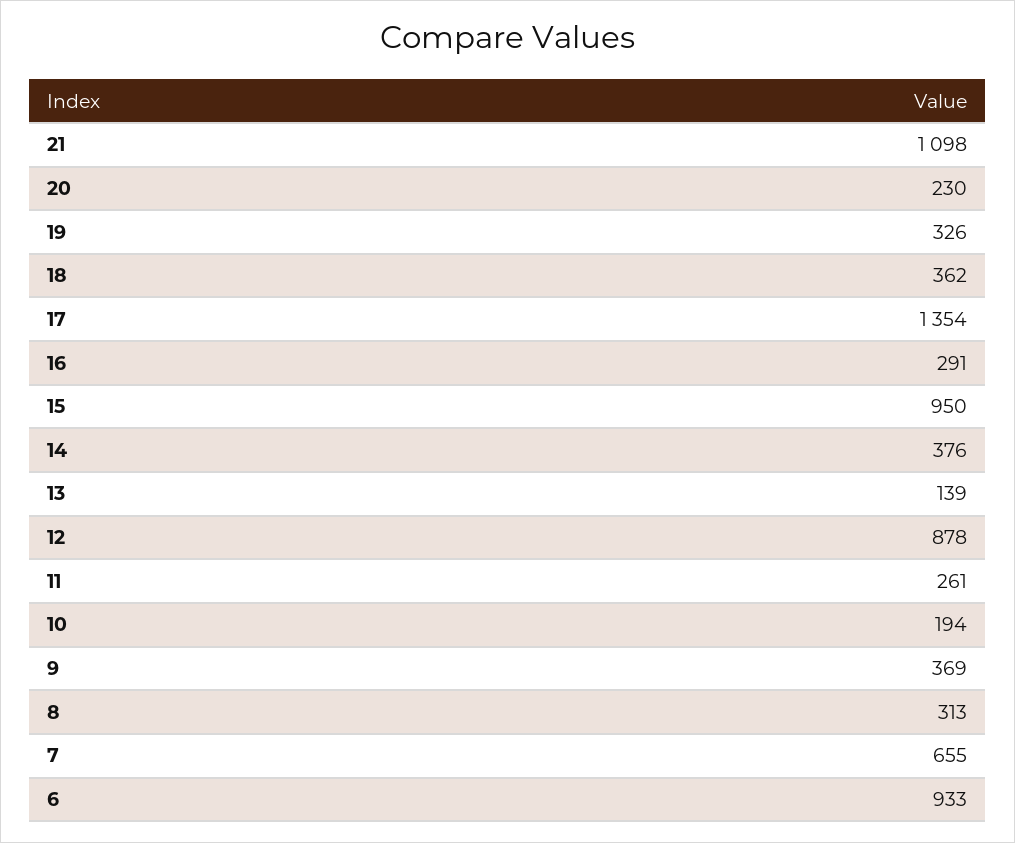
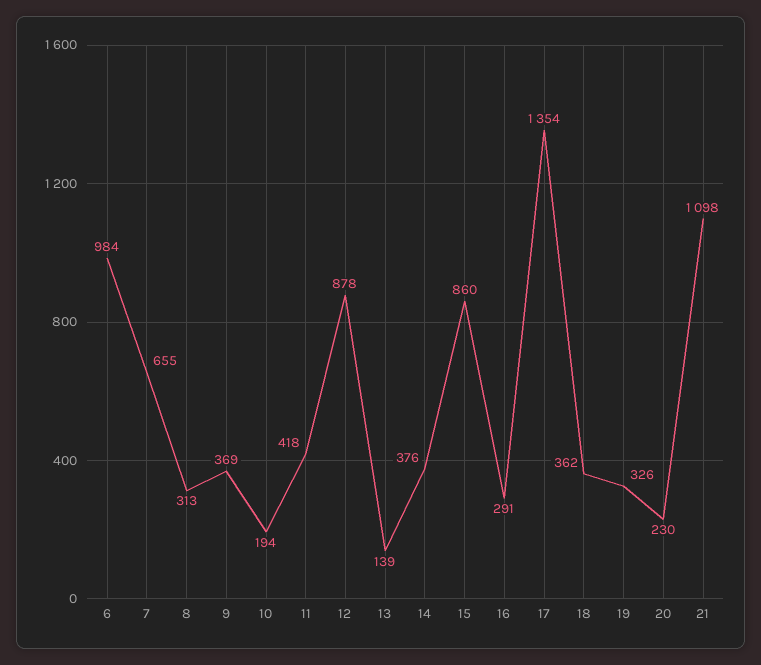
  {
    "21": 1098,
    "20": 230,
    "19": 326,
    "18": 362,
    "17": 1354,
    "16": 291,
-   "15": 950,
+   "15": 860,
    "14": 376,
    "13": 139,
    "12": 878,
-   "11": 261,
+   "11": 418,
    "10": 194,
    "9": 369,
    "8": 313,
    "7": 655,
-   "6": 933
+   "6": 984
  }

